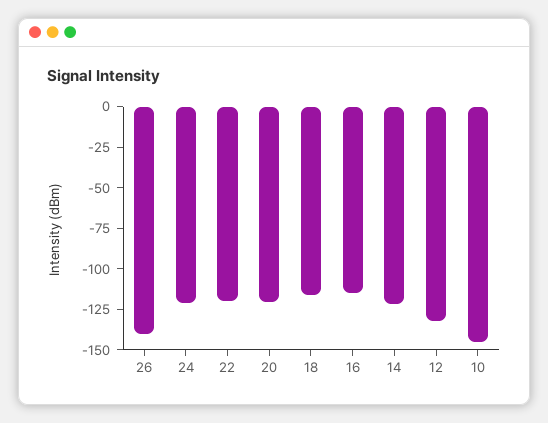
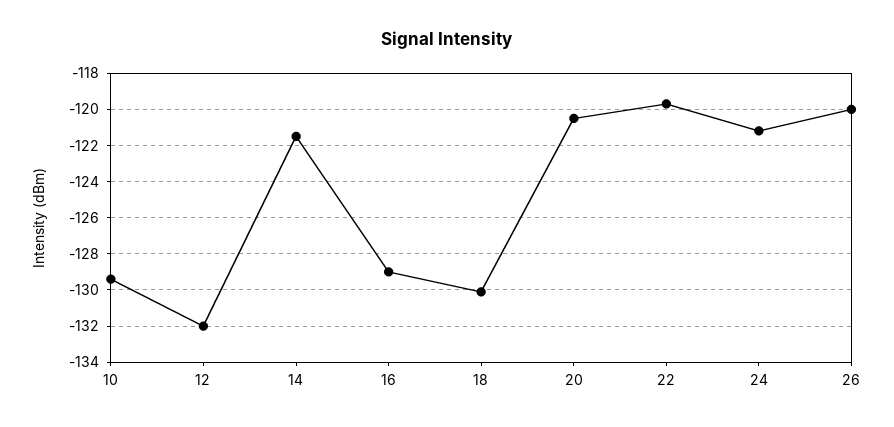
  {
-   "26": -140,
+   "26": -120,
    "24": -121,
    "22": -119.5,
    "20": -120.5,
-   "18": -115,
+   "18": -130,
-   "16": -115,
+   "16": -129,
    "14": -121.5,
    "12": -132,
-   "10": -145
+   "10": -129.5
  }

